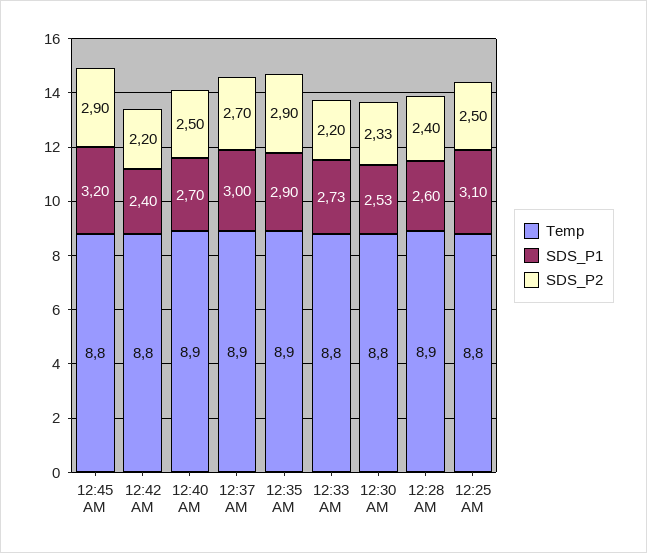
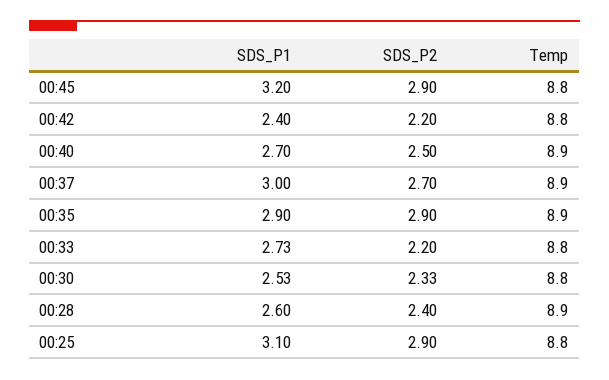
  {
    "Temp": {
      "12:45 AM": 8.8,
      "12:42 AM": 8.8,
      "12:40 AM": 8.9,
      "12:37 AM": 8.9,
      "12:35 AM": 8.9,
      "12:33 AM": 8.8,
      "12:30 AM": 8.8,
      "12:28 AM": 8.9,
      "12:25 AM": 8.8
    },
    "SDS_P1": {
      "12:45 AM": 3.2,
      "12:42 AM": 2.4,
      "12:40 AM": 2.7,
      "12:37 AM": 3,
      "12:35 AM": 2.9,
      "12:33 AM": 2.73,
      "12:30 AM": 2.53,
      "12:28 AM": 2.6,
      "12:25 AM": 3.1
    },
    "SDS_P2": {
      "12:45 AM": 2.9,
      "12:42 AM": 2.2,
      "12:40 AM": 2.5,
      "12:37 AM": 2.7,
      "12:35 AM": 2.9,
      "12:33 AM": 2.2,
      "12:30 AM": 2.33,
      "12:28 AM": 2.4,
-     "12:25 AM": 2.5
+     "12:25 AM": 2.9
    }
  }

